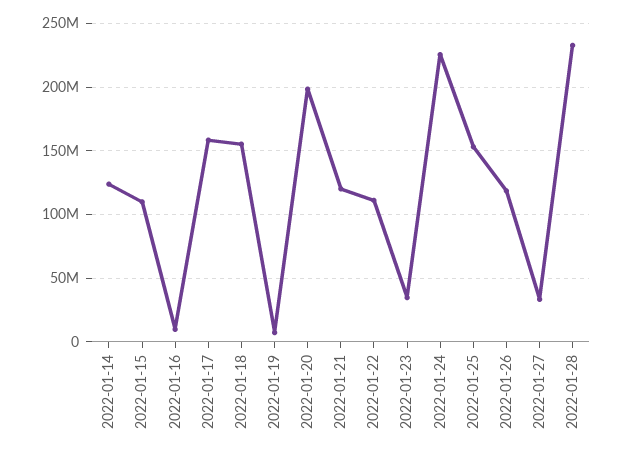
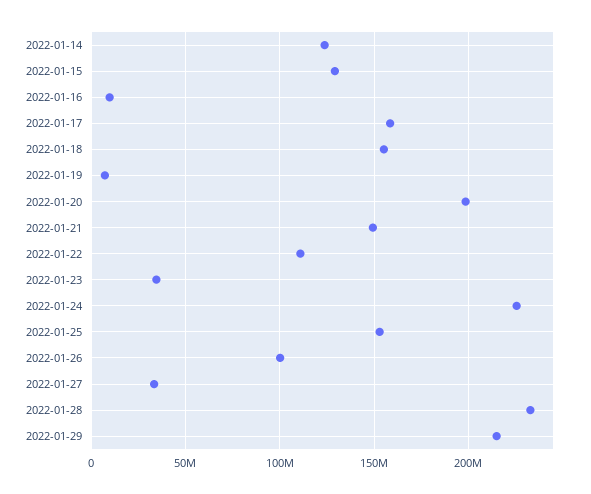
  {
    "2022-01-14": 125000000,
-   "2022-01-15": 110000000,
+   "2022-01-15": 130000000,
    "2022-01-16": 10000000,
    "2022-01-17": 160000000,
    "2022-01-18": 155000000,
    "2022-01-19": 5000000,
    "2022-01-20": 200000000,
-   "2022-01-21": 120000000,
+   "2022-01-21": 150000000,
    "2022-01-22": 110000000,
    "2022-01-23": 35000000,
    "2022-01-24": 225000000,
    "2022-01-25": 155000000,
-   "2022-01-26": 120000000,
+   "2022-01-26": 100000000,
    "2022-01-27": 35000000,
-   "2022-01-28": 235000000
+   "2022-01-28": 235000000,
+   "2022-01-29": 215000000
  }

